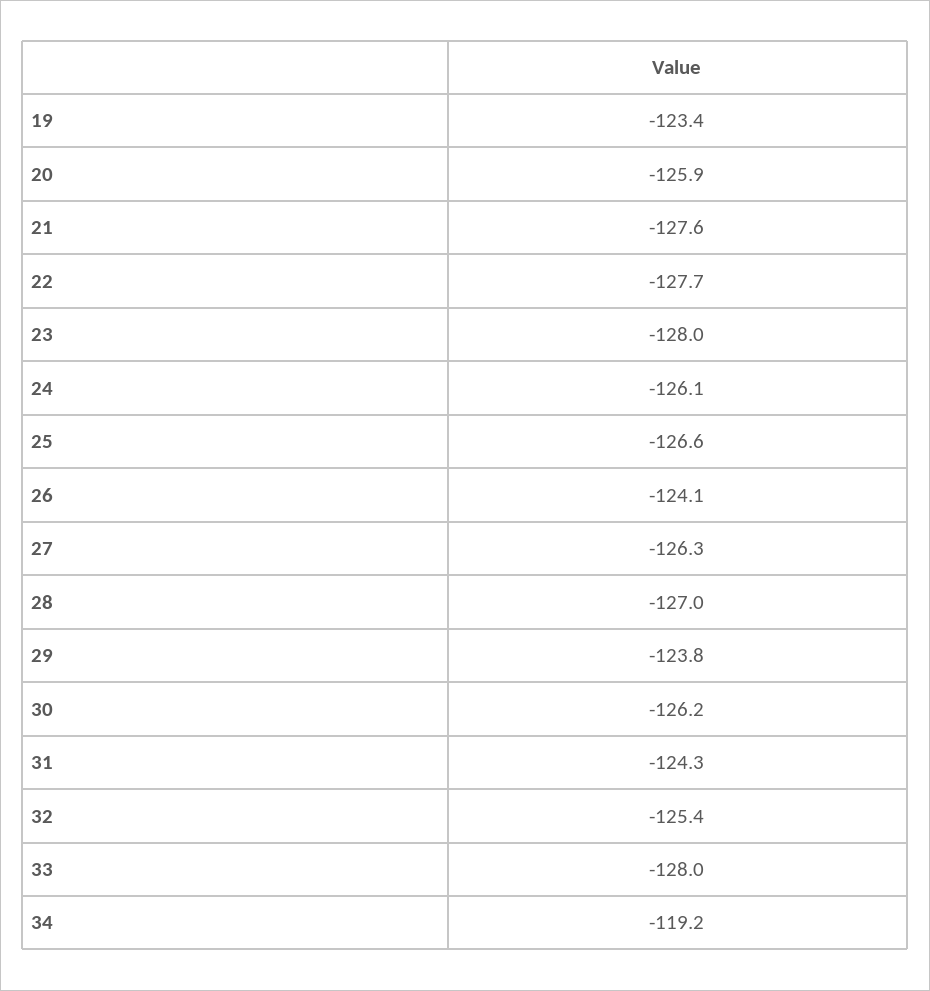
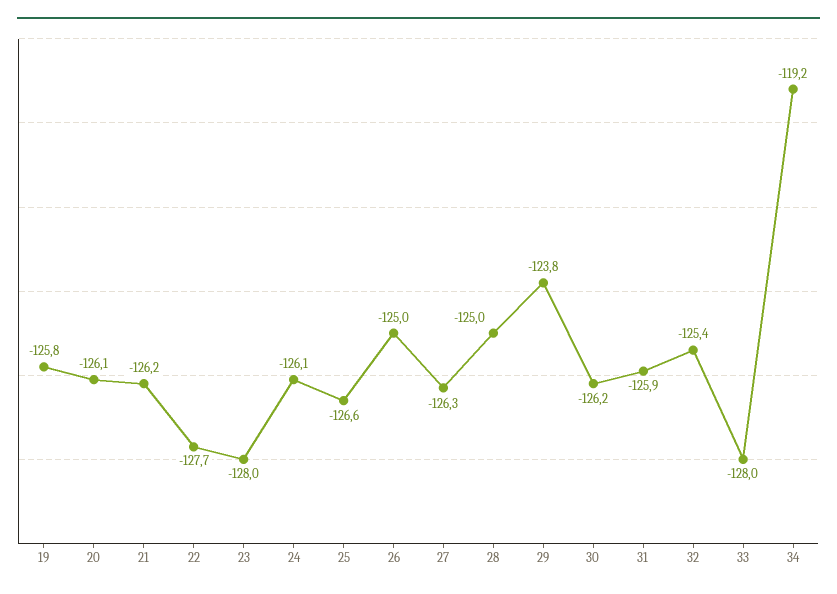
  {
-   "19": -123.4,
+   "19": -125.8,
-   "20": -125.9,
+   "20": -126.1,
-   "21": -127.6,
+   "21": -126.2,
    "22": -127.7,
    "23": -128,
    "24": -126.1,
    "25": -126.6,
-   "26": -124.1,
+   "26": -125,
    "27": -126.3,
-   "28": -127,
+   "28": -125,
    "29": -123.8,
    "30": -126.2,
-   "31": -124.3,
+   "31": -125.9,
    "32": -125.4,
    "33": -128,
    "34": -119.2
  }

